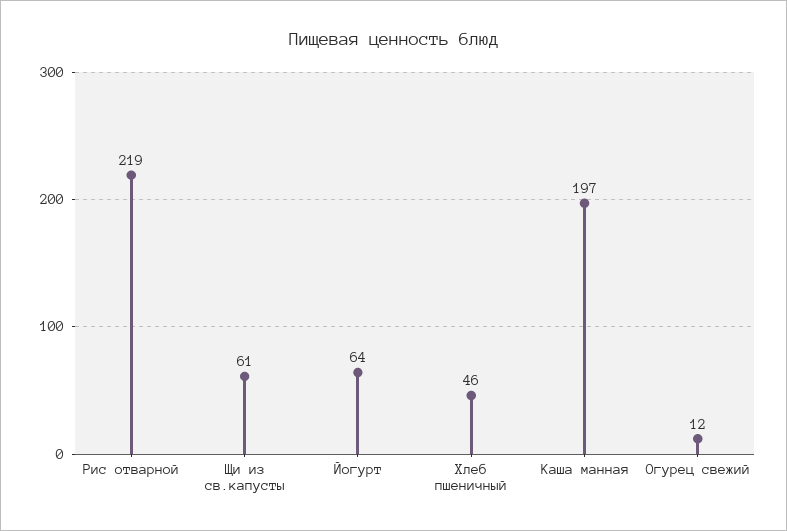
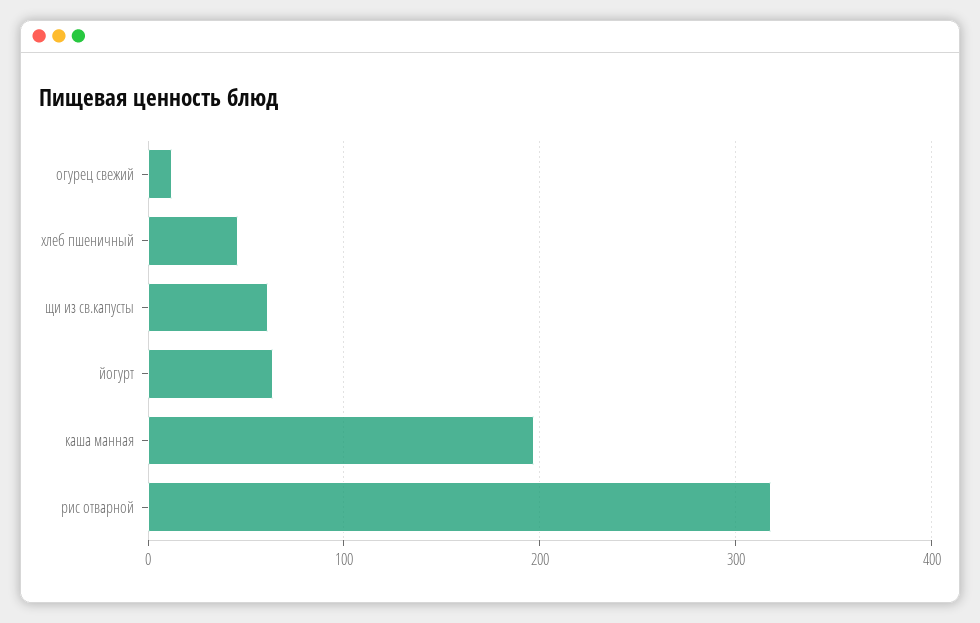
  {
-   "Рис отварной": 219,
+   "Рис отварной": 320,
    "Щи из св.капусты": 61,
    "Йогурт": 64,
    "Хлеб пшеничный": 46,
    "Каша манная": 197,
    "Огурец свежий": 12
  }

